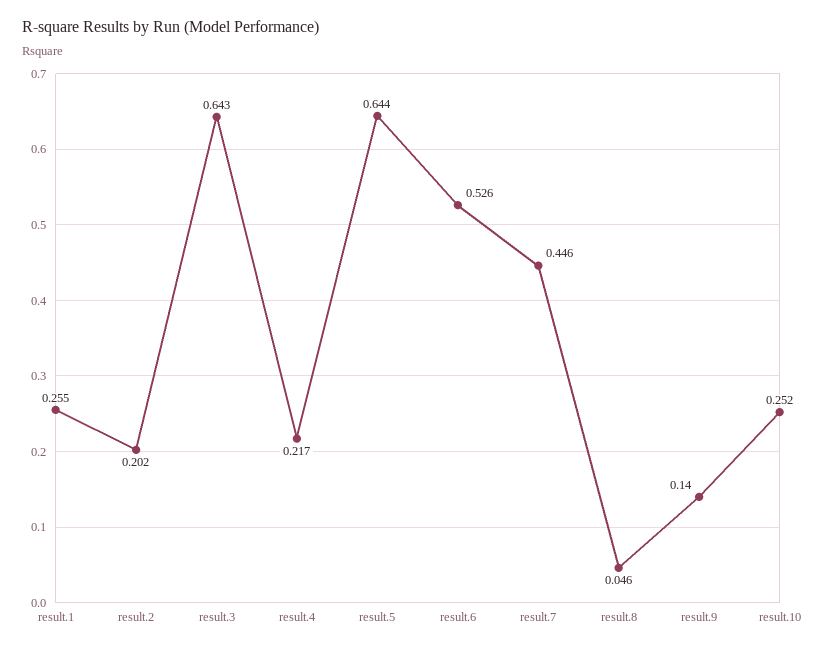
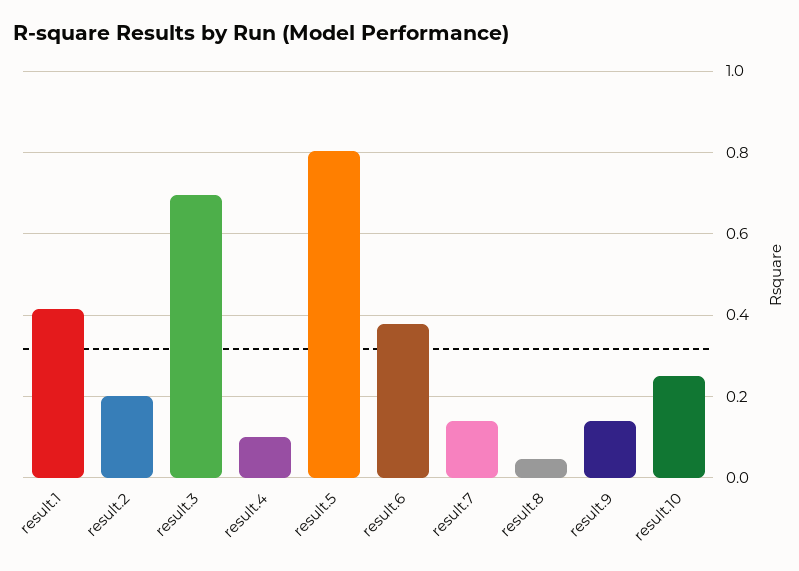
  {
-   "result.1": 0.255,
+   "result.1": 0.42,
    "result.2": 0.202,
-   "result.3": 0.643,
+   "result.3": 0.7,
-   "result.4": 0.217,
+   "result.4": 0.1,
-   "result.5": 0.644,
+   "result.5": 0.8,
-   "result.6": 0.526,
+   "result.6": 0.38,
-   "result.7": 0.446,
+   "result.7": 0.14,
    "result.8": 0.046,
    "result.9": 0.14,
    "result.10": 0.252
  }

